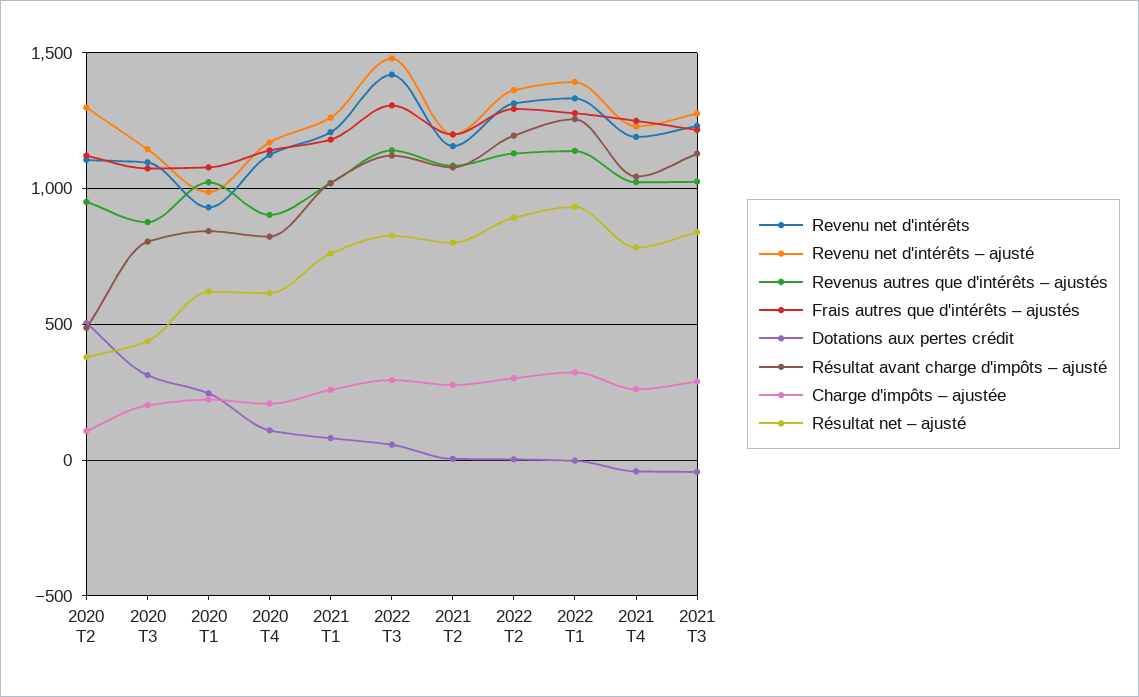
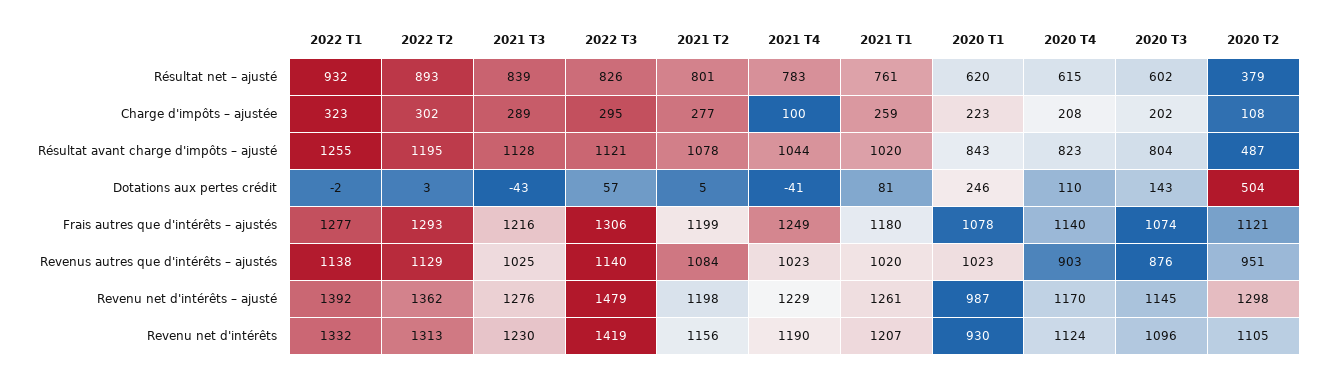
  {
    "Revenu net d'intérêts": {
      "2020 T2": 1105,
      "2020 T3": 1096,
      "2020 T1": 930,
      "2020 T4": 1124,
      "2021 T1": 1207,
      "2022 T3": 1419,
      "2021 T2": 1156,
      "2022 T2": 1313,
      "2022 T1": 1332,
      "2021 T4": 1190,
      "2021 T3": 1230
    },
    "Revenu net d'intérêts – ajusté": {
      "2020 T2": 1298,
      "2020 T3": 1145,
      "2020 T1": 987,
      "2020 T4": 1170,
      "2021 T1": 1261,
      "2022 T3": 1479,
      "2021 T2": 1198,
      "2022 T2": 1362,
      "2022 T1": 1392,
      "2021 T4": 1229,
      "2021 T3": 1276
    },
    "Revenus autres que d'intérêts – ajustés": {
      "2020 T2": 951,
      "2020 T3": 876,
      "2020 T1": 1023,
      "2020 T4": 903,
      "2021 T1": 1020,
      "2022 T3": 1140,
      "2021 T2": 1084,
      "2022 T2": 1129,
      "2022 T1": 1138,
      "2021 T4": 1023,
      "2021 T3": 1025
    },
    "Frais autres que d'intérêts – ajustés": {
      "2020 T2": 1121,
      "2020 T3": 1074,
      "2020 T1": 1078,
      "2020 T4": 1140,
      "2021 T1": 1180,
      "2022 T3": 1306,
      "2021 T2": 1199,
      "2022 T2": 1293,
      "2022 T1": 1277,
      "2021 T4": 1249,
      "2021 T3": 1216
    },
    "Dotations aux pertes crédit": {
      "2020 T2": 504,
-     "2020 T3": 300,
+     "2020 T3": 143,
      "2020 T1": 246,
      "2020 T4": 110,
      "2021 T1": 81,
      "2022 T3": 57,
      "2021 T2": 5,
      "2022 T2": 3,
      "2022 T1": -2,
      "2021 T4": -41,
      "2021 T3": -43
    },
    "Résultat avant charge d'impôts – ajusté": {
      "2020 T2": 487,
      "2020 T3": 804,
      "2020 T1": 843,
      "2020 T4": 823,
      "2021 T1": 1020,
      "2022 T3": 1121,
      "2021 T2": 1078,
      "2022 T2": 1195,
      "2022 T1": 1255,
      "2021 T4": 1044,
      "2021 T3": 1128
    },
    "Charge d'impôts – ajustée": {
      "2020 T2": 108,
      "2020 T3": 202,
      "2020 T1": 223,
      "2020 T4": 208,
      "2021 T1": 259,
      "2022 T3": 295,
      "2021 T2": 277,
      "2022 T2": 302,
      "2022 T1": 323,
-     "2021 T4": 250,
+     "2021 T4": 100,
      "2021 T3": 289
    },
    "Résultat net – ajusté": {
      "2020 T2": 379,
-     "2020 T3": 450,
+     "2020 T3": 602,
      "2020 T1": 620,
      "2020 T4": 615,
      "2021 T1": 761,
      "2022 T3": 826,
      "2021 T2": 801,
      "2022 T2": 893,
      "2022 T1": 932,
      "2021 T4": 783,
      "2021 T3": 839
    }
  }

